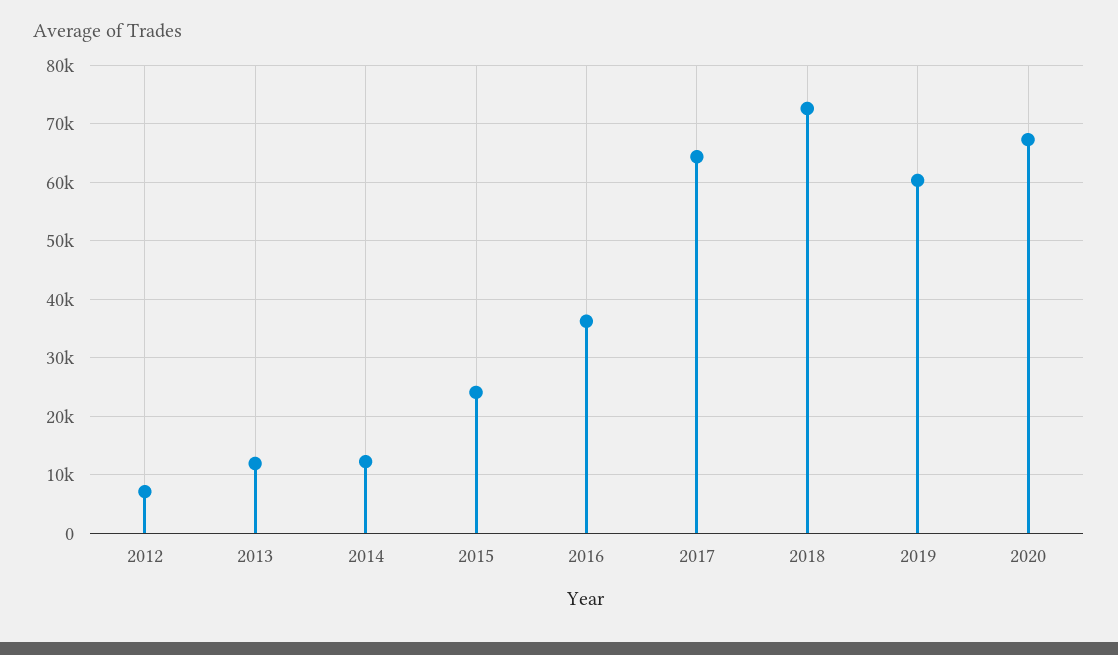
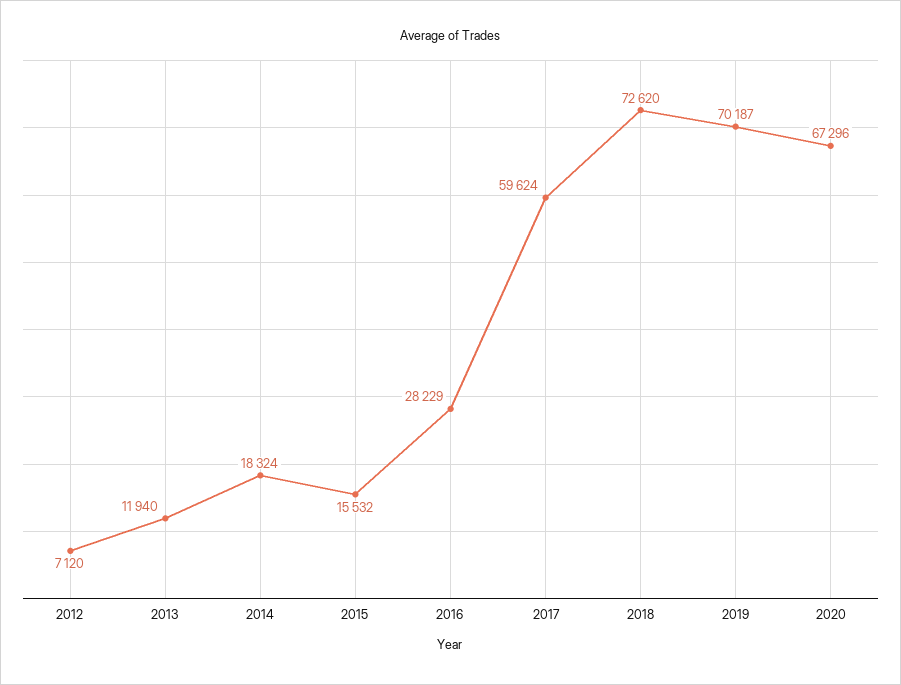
  {
    "2012": 7120,
    "2013": 11940,
-   "2014": 12000,
+   "2014": 18324,
-   "2015": 24000,
+   "2015": 15532,
-   "2016": 36000,
+   "2016": 28229,
-   "2017": 64000,
+   "2017": 59624,
    "2018": 72620,
-   "2019": 60000,
+   "2019": 70187,
    "2020": 67296
  }

